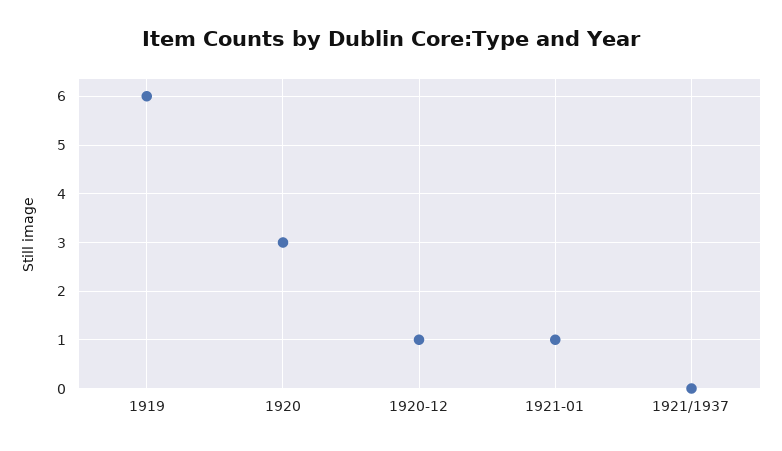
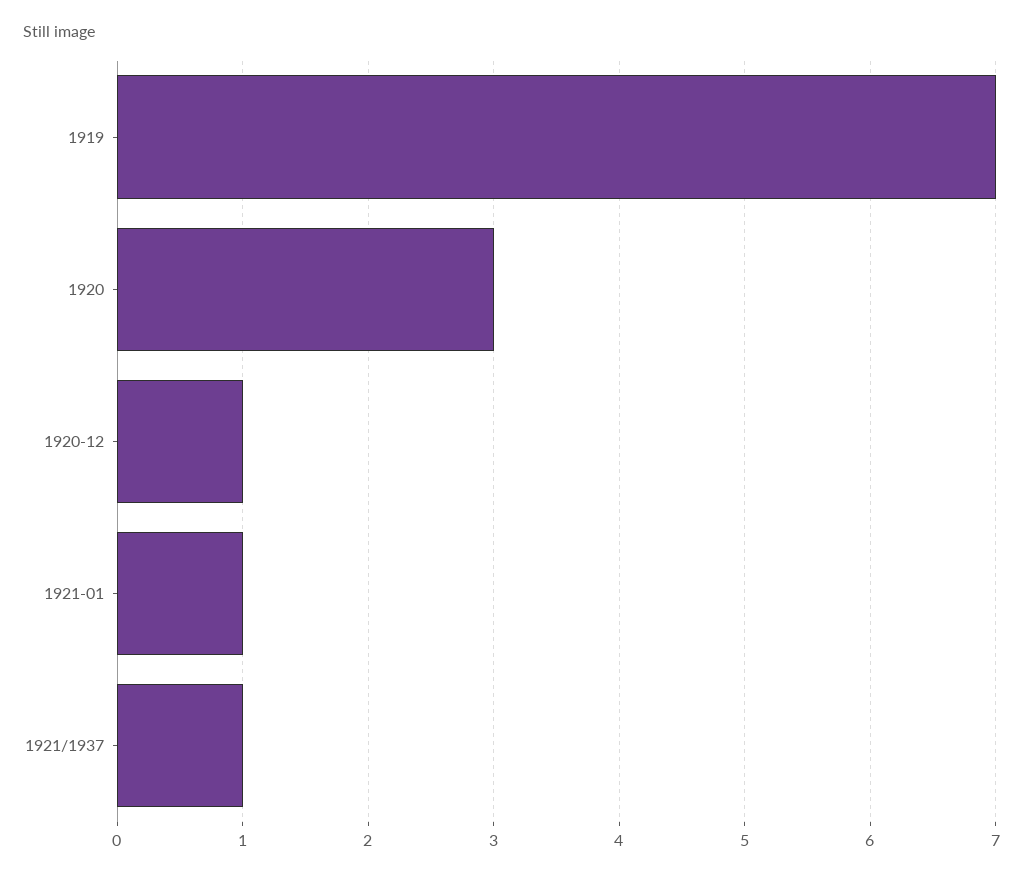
  {
-   "1919": 6,
+   "1919": 7,
    "1920": 3,
    "1920-12": 1,
    "1921-01": 1,
-   "1921/1937": 0
+   "1921/1937": 1
  }

